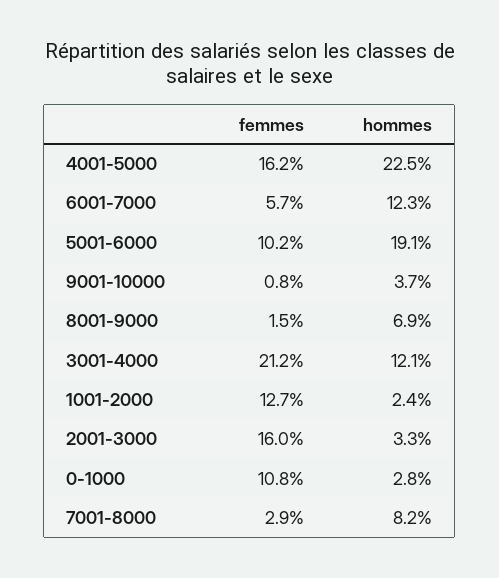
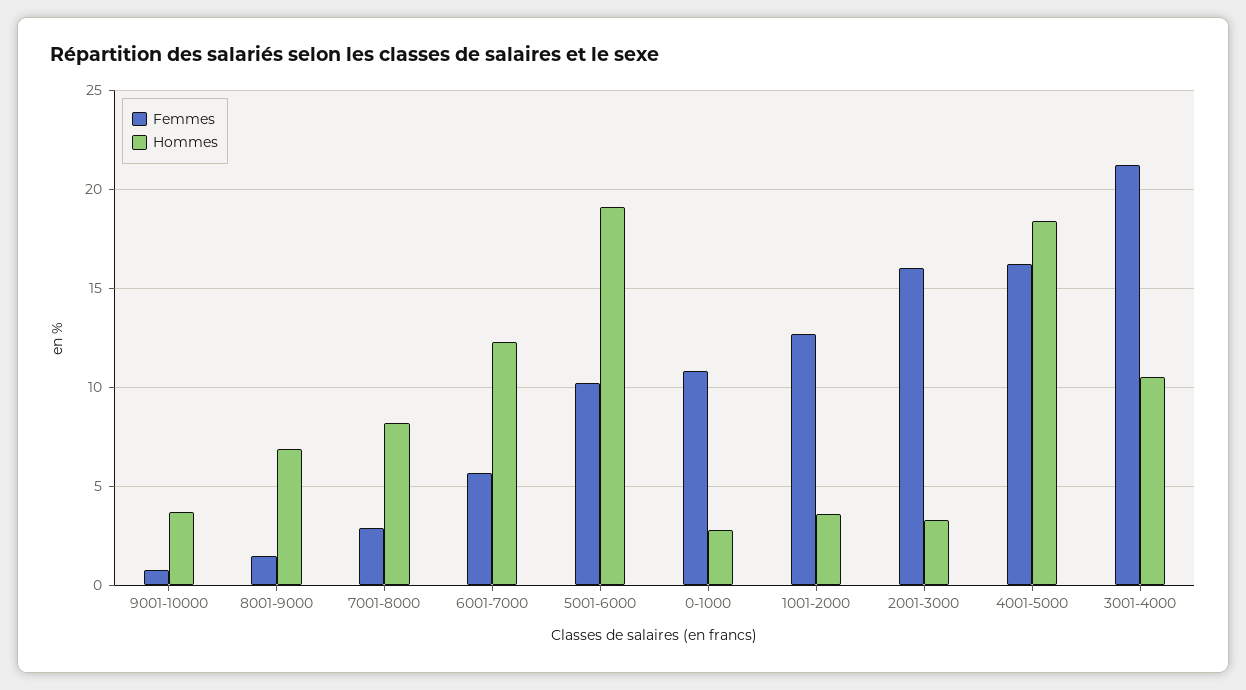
  {
    "femmes": {
      "4001-5000": 16.2,
      "6001-7000": 5.7,
      "5001-6000": 10.2,
      "9001-10000": 0.8,
      "8001-9000": 1.5,
      "3001-4000": 21.2,
      "1001-2000": 12.7,
      "2001-3000": 16,
      "0-1000": 10.8,
      "7001-8000": 2.9
    },
    "hommes": {
-     "4001-5000": 22.5,
+     "4001-5000": 18.5,
      "6001-7000": 12.3,
      "5001-6000": 19.1,
      "9001-10000": 3.7,
      "8001-9000": 6.9,
-     "3001-4000": 12.1,
+     "3001-4000": 10.5,
-     "1001-2000": 2.4,
+     "1001-2000": 3.5,
      "2001-3000": 3.3,
      "0-1000": 2.8,
      "7001-8000": 8.2
    }
  }

